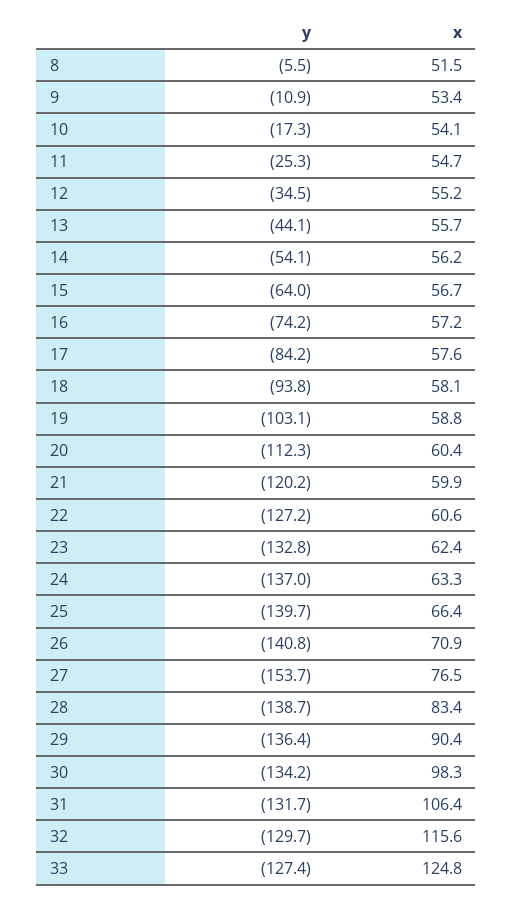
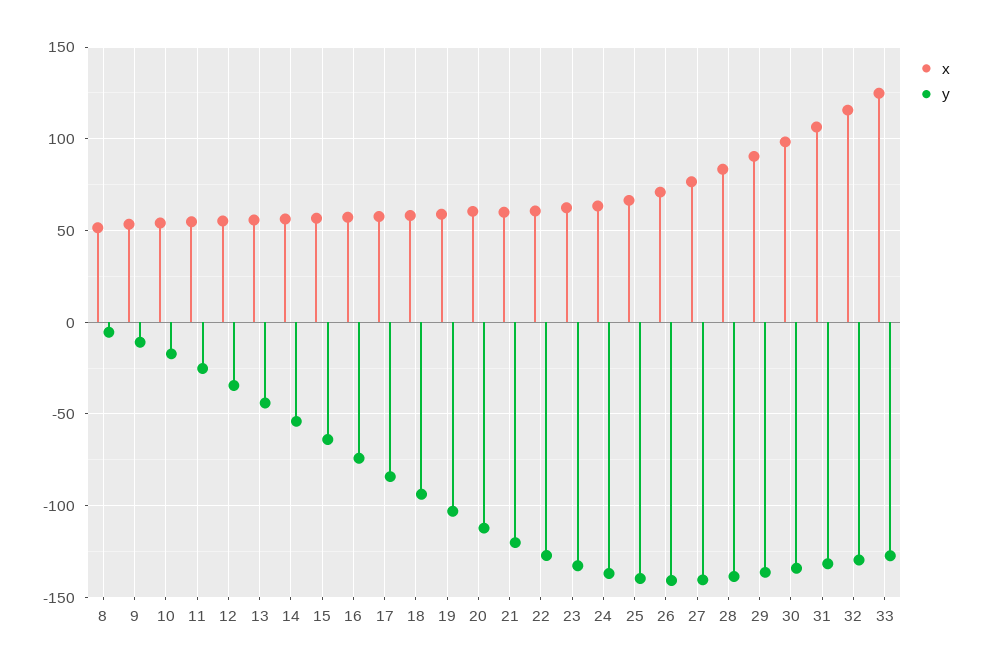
  {
    "y": {
      "8": -5.5,
      "9": -10.9,
      "10": -17.3,
      "11": -25.3,
      "12": -34.5,
      "13": -44.1,
      "14": -54.1,
      "15": -64,
      "16": -74.2,
      "17": -84.2,
      "18": -93.8,
      "19": -103.1,
      "20": -112.3,
      "21": -120.2,
      "22": -127.2,
      "23": -132.8,
      "24": -137,
      "25": -139.7,
      "26": -140.8,
-     "27": -153.7,
+     "27": -140,
      "28": -138.7,
      "29": -136.4,
      "30": -134.2,
      "31": -131.7,
      "32": -129.7,
      "33": -127.4
    },
    "x": {
      "8": 51.5,
      "9": 53.4,
      "10": 54.1,
      "11": 54.7,
      "12": 55.2,
      "13": 55.7,
      "14": 56.2,
      "15": 56.7,
      "16": 57.2,
      "17": 57.6,
      "18": 58.1,
      "19": 58.8,
      "20": 60.4,
      "21": 59.9,
      "22": 60.6,
      "23": 62.4,
      "24": 63.3,
      "25": 66.4,
      "26": 70.9,
      "27": 76.5,
      "28": 83.4,
      "29": 90.4,
      "30": 98.3,
      "31": 106.4,
      "32": 115.6,
      "33": 124.8
    }
  }

